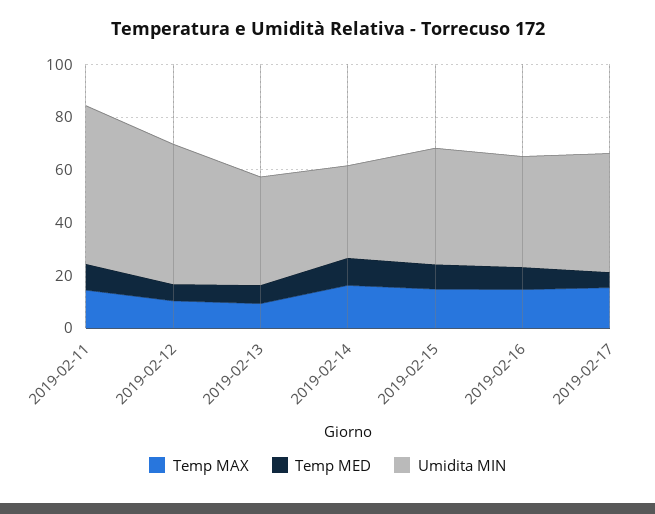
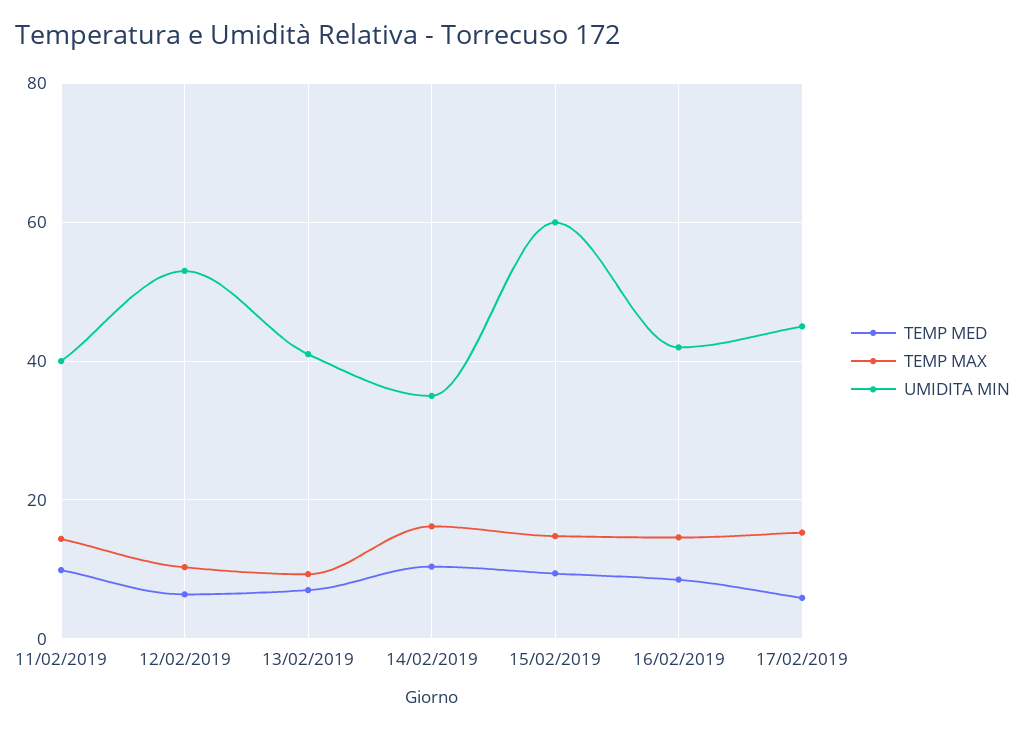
  {
    "Temp MAX": {
      "2019-02-11": 14,
      "2019-02-12": 10,
      "2019-02-13": 10,
      "2019-02-14": 16,
      "2019-02-15": 14,
      "2019-02-16": 14,
      "2019-02-17": 16
    },
    "Temp MED": {
      "2019-02-11": 10,
      "2019-02-12": 6,
      "2019-02-13": 8,
      "2019-02-14": 10,
      "2019-02-15": 10,
      "2019-02-16": 8,
      "2019-02-17": 6
    },
    "Umidita MIN": {
-     "2019-02-11": 60,
+     "2019-02-11": 40,
      "2019-02-12": 54,
      "2019-02-13": 42,
      "2019-02-14": 36,
-     "2019-02-15": 45,
+     "2019-02-15": 60,
      "2019-02-16": 42,
      "2019-02-17": 46
    }
  }

